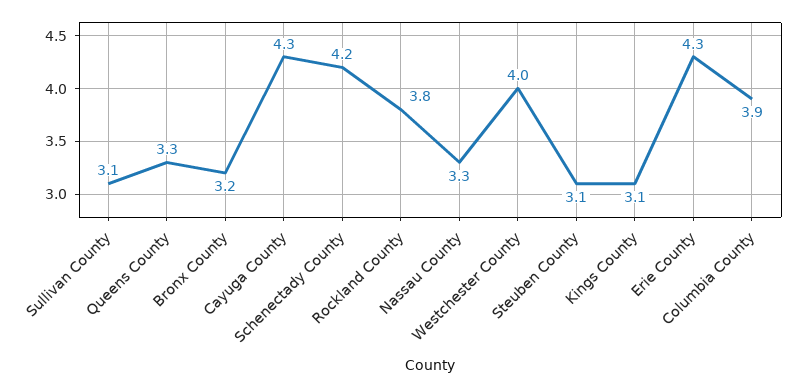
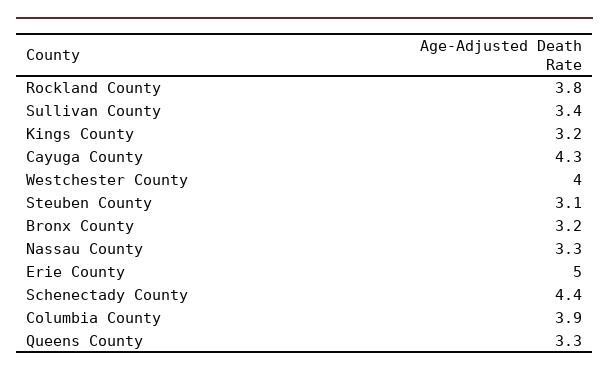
  {
-   "Sullivan County": 3.1,
+   "Sullivan County": 3.4,
    "Queens County": 3.3,
    "Bronx County": 3.2,
    "Cayuga County": 4.3,
-   "Schenectady County": 4.2,
+   "Schenectady County": 4.4,
    "Rockland County": 3.8,
    "Nassau County": 3.3,
    "Westchester County": 4,
    "Steuben County": 3.1,
-   "Kings County": 3.1,
+   "Kings County": 3.2,
-   "Erie County": 4.3,
+   "Erie County": 5,
    "Columbia County": 3.9
  }

